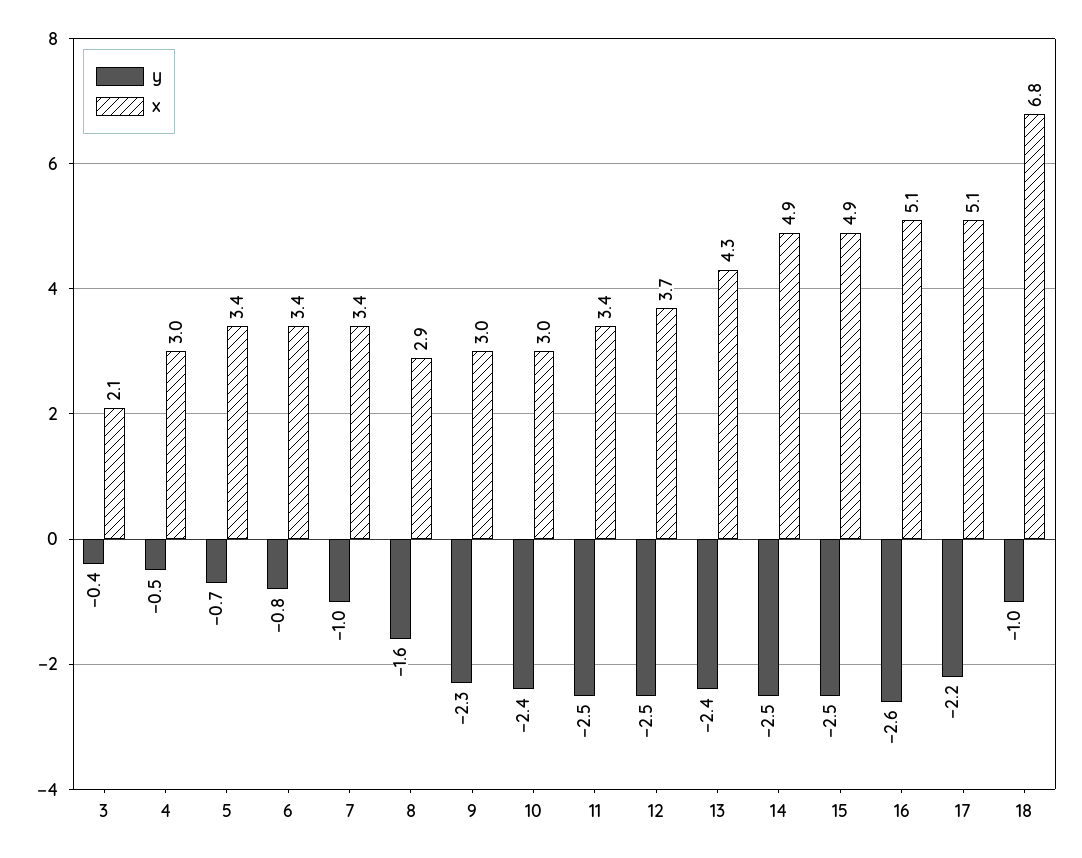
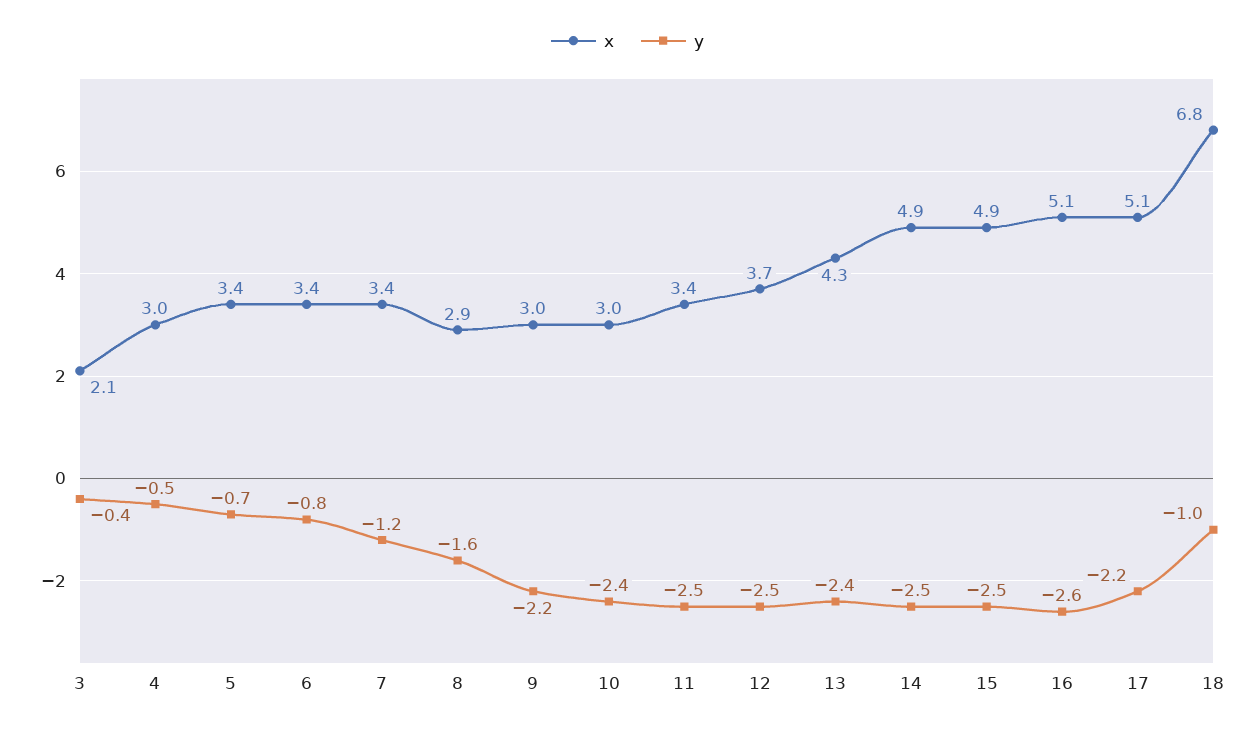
  {
    "y": {
      "3": -0.4,
      "4": -0.5,
      "5": -0.7,
      "6": -0.8,
-     "7": -1,
+     "7": -1.2,
      "8": -1.6,
-     "9": -2.3,
+     "9": -2.2,
      "10": -2.4,
      "11": -2.5,
      "12": -2.5,
      "13": -2.4,
      "14": -2.5,
      "15": -2.5,
      "16": -2.6,
      "17": -2.2,
      "18": -1
    },
    "x": {
      "3": 2.1,
      "4": 3,
      "5": 3.4,
      "6": 3.4,
      "7": 3.4,
      "8": 2.9,
      "9": 3,
      "10": 3,
      "11": 3.4,
      "12": 3.7,
      "13": 4.3,
      "14": 4.9,
      "15": 4.9,
      "16": 5.1,
      "17": 5.1,
      "18": 6.8
    }
  }

